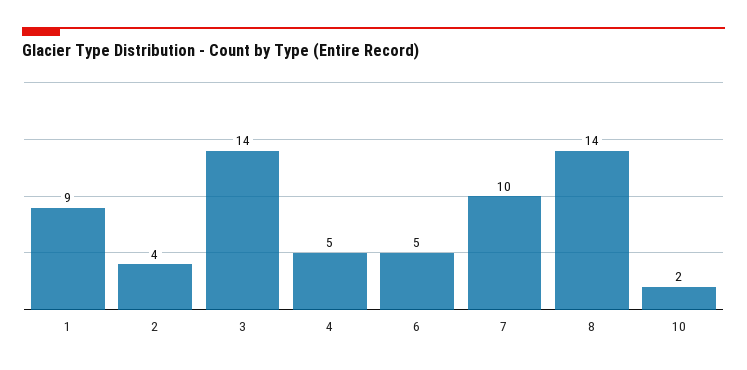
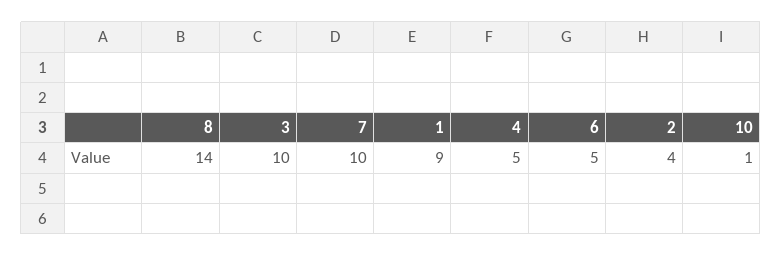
  {
    "1": 9,
    "2": 4,
-   "3": 14,
+   "3": 10,
    "4": 5,
    "6": 5,
    "7": 10,
    "8": 14,
-   "10": 2
+   "10": 1
  }

